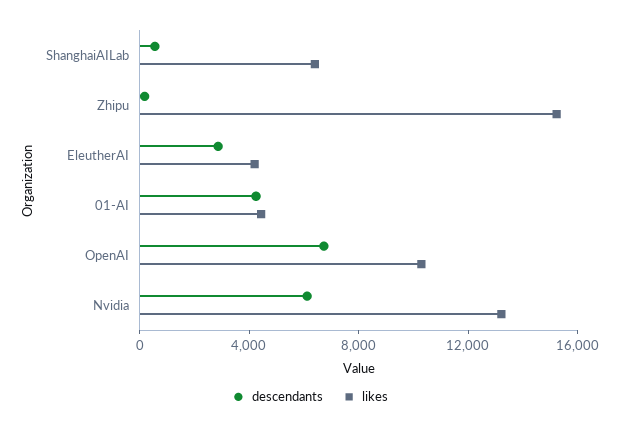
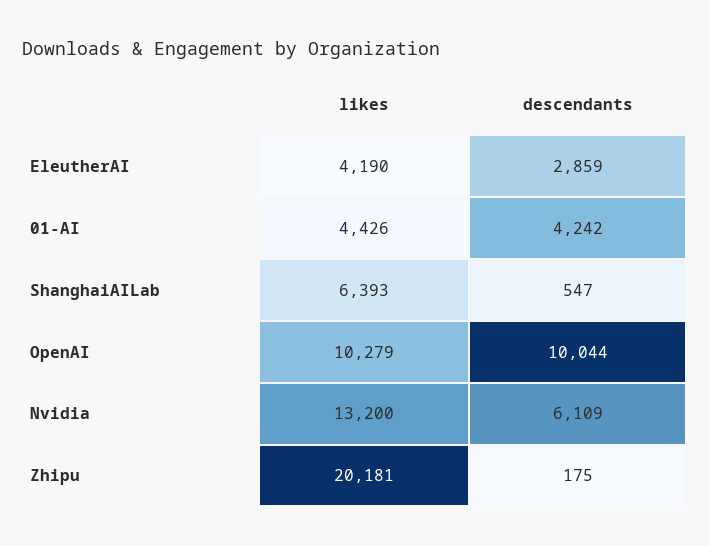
  {
    "descendants": {
      "ShanghaiAILab": 547,
      "Zhipu": 175,
      "EleutherAI": 2859,
      "01-AI": 4242,
-     "OpenAI": 7000,
+     "OpenAI": 10044,
      "Nvidia": 6109
    },
    "likes": {
      "ShanghaiAILab": 6393,
-     "Zhipu": 15000,
+     "Zhipu": 20181,
      "EleutherAI": 4190,
      "01-AI": 4426,
      "OpenAI": 10279,
      "Nvidia": 13200
    }
  }

